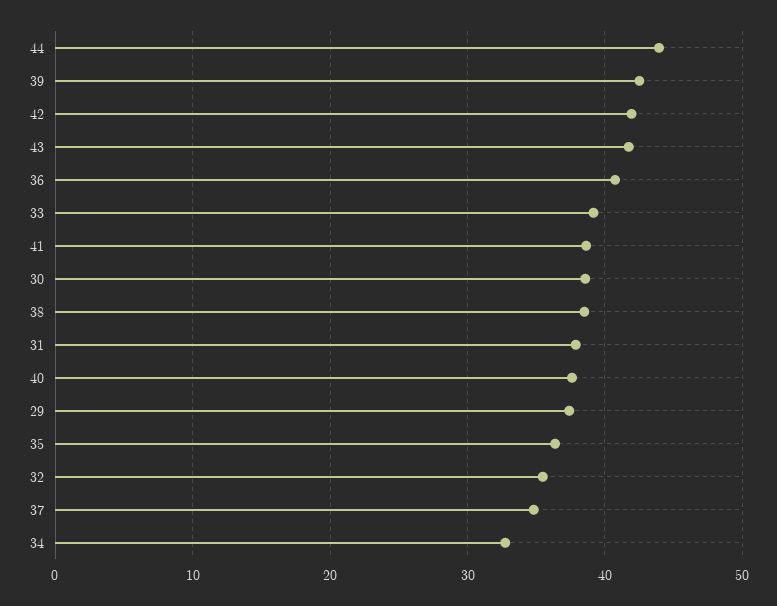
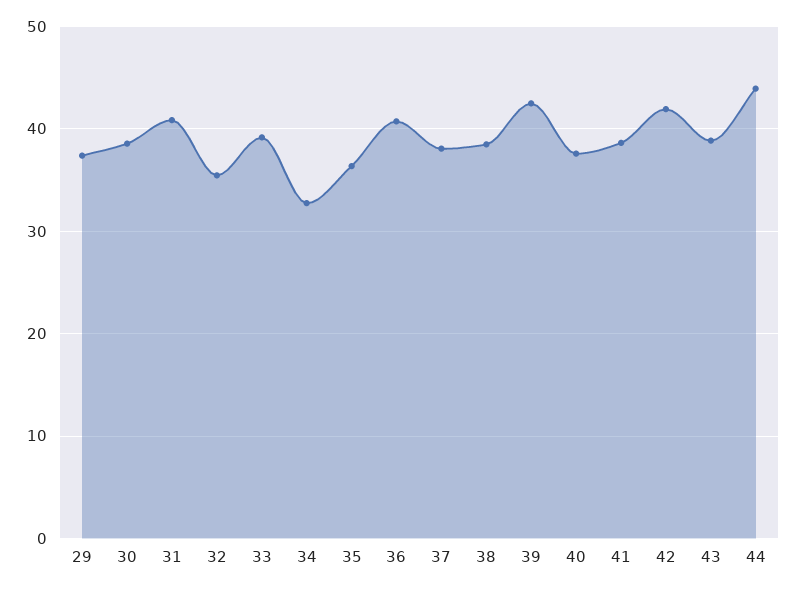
  {
    "44": 44,
    "39": 43,
    "42": 42,
-   "43": 42,
+   "43": 39,
    "36": 41,
    "33": 39,
    "41": 39,
    "30": 39,
    "38": 39,
-   "31": 38,
+   "31": 41,
    "40": 38,
    "29": 37,
    "35": 36,
    "32": 35,
-   "37": 35,
+   "37": 38,
    "34": 33
  }

